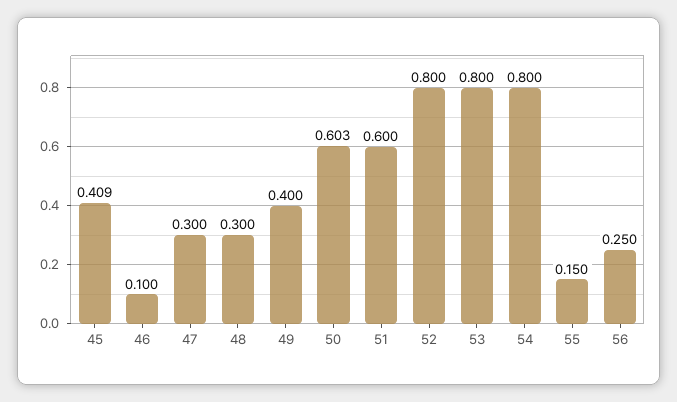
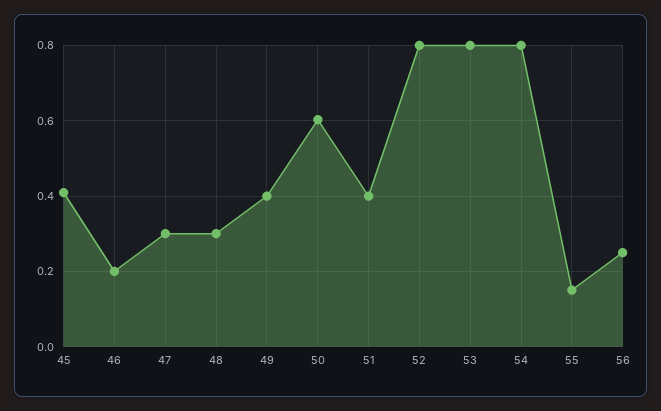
  {
    "45": 0.409,
-   "46": 0.1,
+   "46": 0.2,
    "47": 0.3,
    "48": 0.3,
    "49": 0.4,
    "50": 0.603,
-   "51": 0.6,
+   "51": 0.4,
    "52": 0.8,
    "53": 0.8,
    "54": 0.8,
    "55": 0.15,
    "56": 0.25
  }

